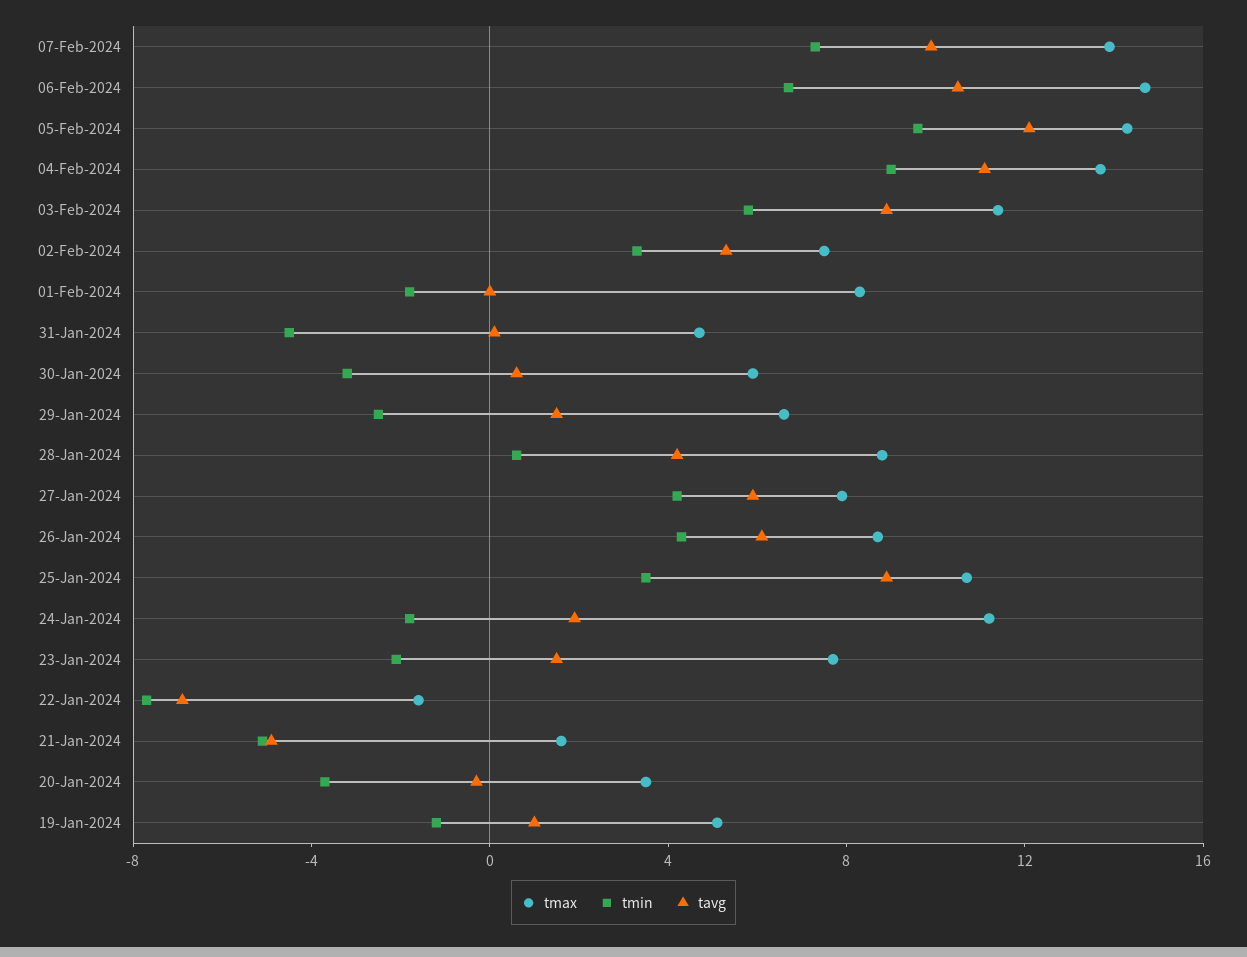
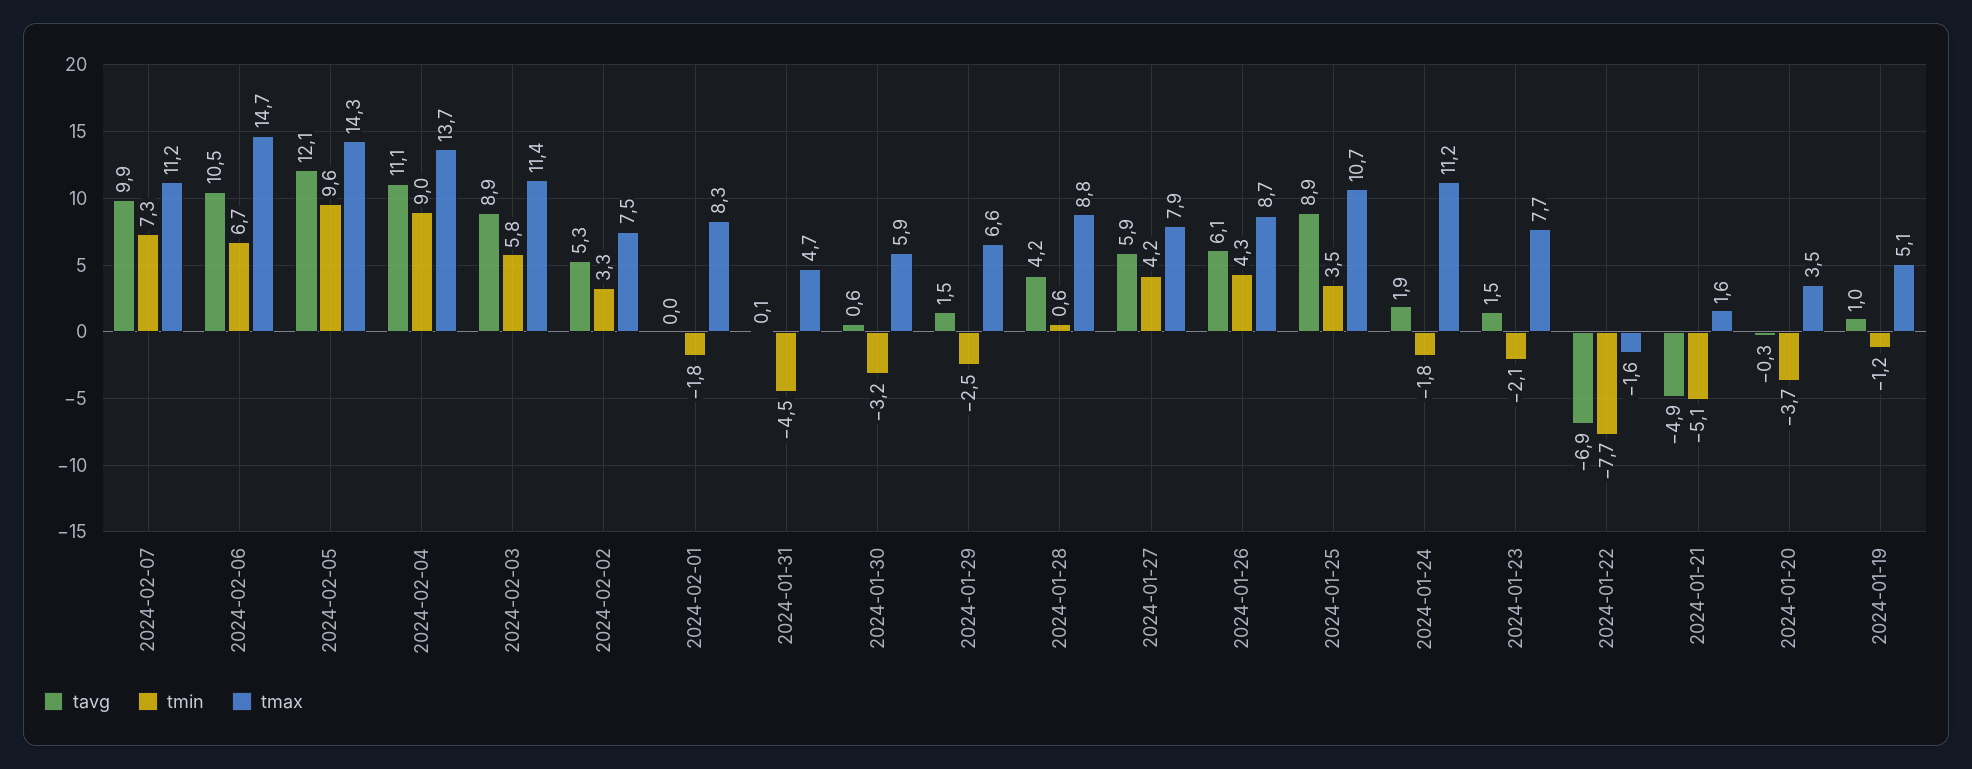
  {
    "tmax": {
-     "07-Feb-2024": 14,
+     "07-Feb-2024": 11.2,
      "06-Feb-2024": 14.7,
      "05-Feb-2024": 14.3,
      "04-Feb-2024": 13.7,
      "03-Feb-2024": 11.4,
      "02-Feb-2024": 7.5,
      "01-Feb-2024": 8.3,
      "31-Jan-2024": 4.7,
      "30-Jan-2024": 5.9,
      "29-Jan-2024": 6.6,
      "28-Jan-2024": 8.8,
      "27-Jan-2024": 7.9,
      "26-Jan-2024": 8.7,
      "25-Jan-2024": 10.7,
      "24-Jan-2024": 11.2,
      "23-Jan-2024": 7.7,
      "22-Jan-2024": -1.6,
      "21-Jan-2024": 1.6,
      "20-Jan-2024": 3.5,
      "19-Jan-2024": 5.1
    },
    "tmin": {
      "07-Feb-2024": 7.3,
      "06-Feb-2024": 6.7,
      "05-Feb-2024": 9.6,
      "04-Feb-2024": 9,
      "03-Feb-2024": 5.8,
      "02-Feb-2024": 3.3,
      "01-Feb-2024": -1.8,
      "31-Jan-2024": -4.5,
      "30-Jan-2024": -3.2,
      "29-Jan-2024": -2.5,
      "28-Jan-2024": 0.6,
      "27-Jan-2024": 4.2,
      "26-Jan-2024": 4.3,
      "25-Jan-2024": 3.5,
      "24-Jan-2024": -1.8,
      "23-Jan-2024": -2.1,
      "22-Jan-2024": -7.7,
      "21-Jan-2024": -5.1,
      "20-Jan-2024": -3.7,
      "19-Jan-2024": -1.2
    },
    "tavg": {
      "07-Feb-2024": 9.9,
      "06-Feb-2024": 10.5,
      "05-Feb-2024": 12.1,
      "04-Feb-2024": 11.1,
      "03-Feb-2024": 8.9,
      "02-Feb-2024": 5.3,
      "01-Feb-2024": 0,
      "31-Jan-2024": 0.1,
      "30-Jan-2024": 0.6,
      "29-Jan-2024": 1.5,
      "28-Jan-2024": 4.2,
      "27-Jan-2024": 5.9,
      "26-Jan-2024": 6.1,
      "25-Jan-2024": 8.9,
      "24-Jan-2024": 1.9,
      "23-Jan-2024": 1.5,
      "22-Jan-2024": -6.9,
      "21-Jan-2024": -4.9,
      "20-Jan-2024": -0.3,
      "19-Jan-2024": 1
    }
  }

